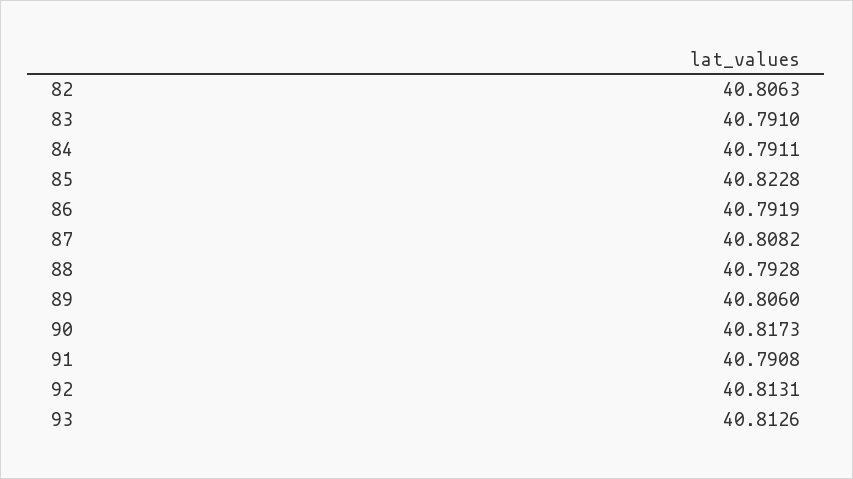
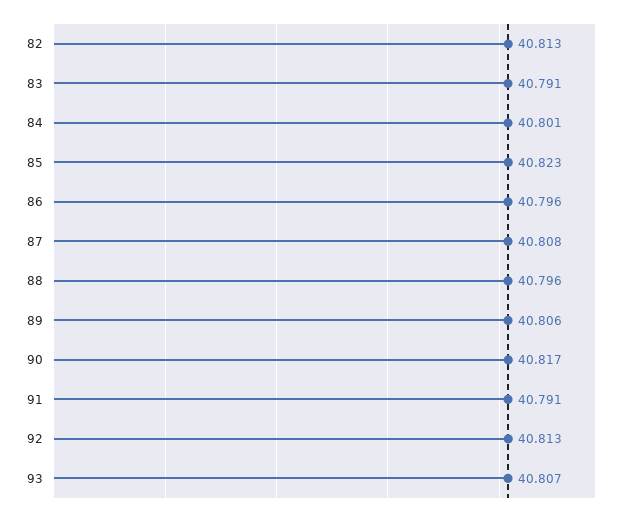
  {
-   "82": 40.8063,
+   "82": 40.813,
    "83": 40.791,
-   "84": 40.7911,
+   "84": 40.801,
    "85": 40.8228,
-   "86": 40.7919,
+   "86": 40.796,
    "87": 40.8082,
-   "88": 40.7928,
+   "88": 40.796,
    "89": 40.806,
    "90": 40.8173,
    "91": 40.7908,
    "92": 40.8131,
-   "93": 40.8126
+   "93": 40.807
  }

